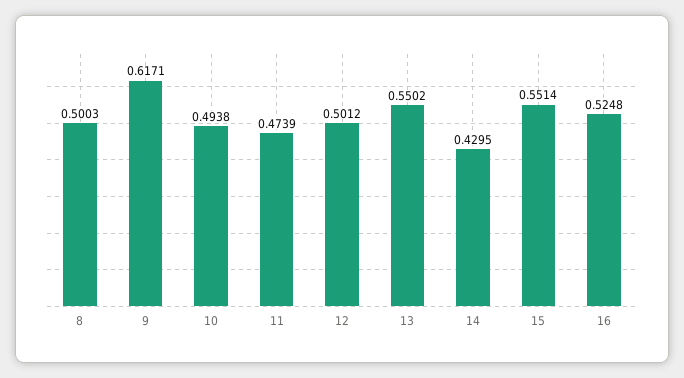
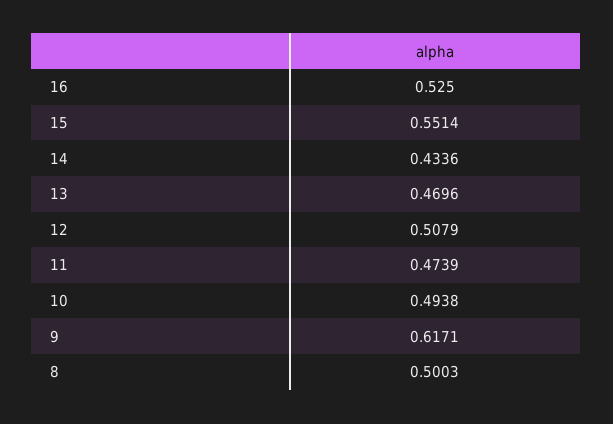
  {
    "8": 0.5003,
    "9": 0.6171,
    "10": 0.4938,
    "11": 0.4739,
-   "12": 0.5012,
+   "12": 0.5079,
-   "13": 0.5502,
+   "13": 0.4696,
-   "14": 0.4295,
+   "14": 0.4336,
    "15": 0.5514,
-   "16": 0.5248
+   "16": 0.525
  }

